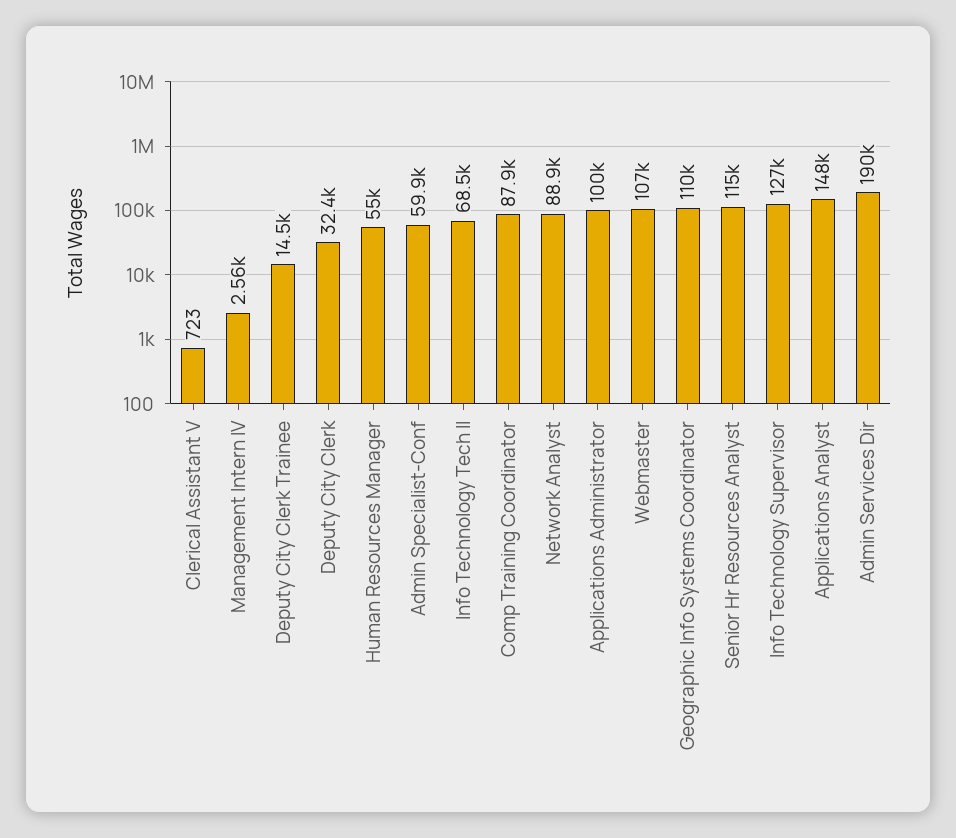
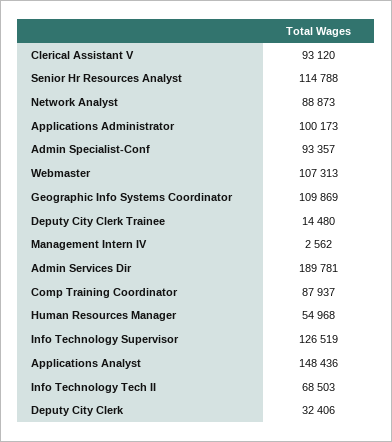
  {
-   "Clerical Assistant V": 723,
+   "Clerical Assistant V": 93120,
    "Management Intern IV": 2562,
    "Deputy City Clerk Trainee": 14480,
    "Deputy City Clerk": 32406,
    "Human Resources Manager": 54968,
-   "Admin Specialist-Conf": 59900,
+   "Admin Specialist-Conf": 93357,
    "Info Technology Tech II": 68503,
    "Comp Training Coordinator": 87937,
    "Network Analyst": 88873,
    "Applications Administrator": 100173,
    "Webmaster": 107313,
    "Geographic Info Systems Coordinator": 109869,
    "Senior Hr Resources Analyst": 114788,
    "Info Technology Supervisor": 126519,
    "Applications Analyst": 148436,
    "Admin Services Dir": 189781
  }

